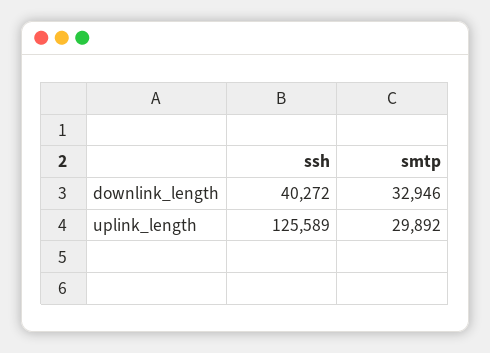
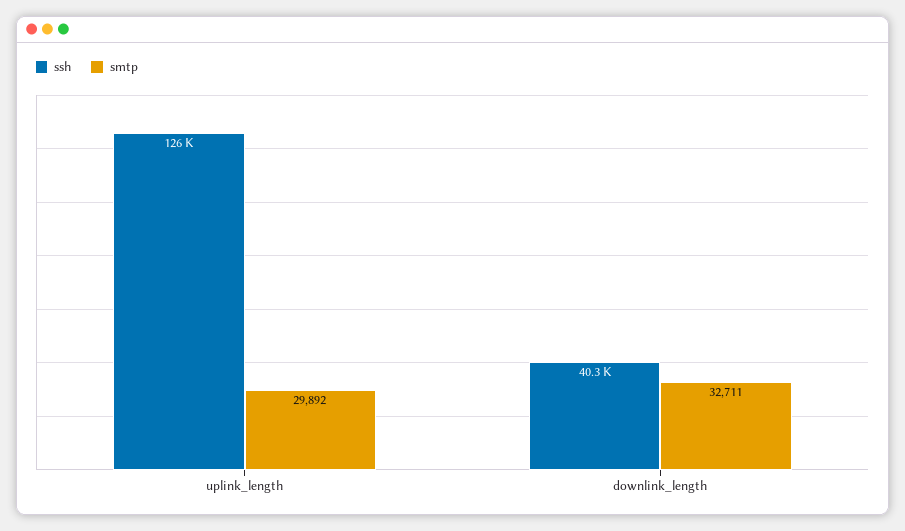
  {
    "ssh": {
      "downlink_length": 40272,
      "uplink_length": 125589
    },
    "smtp": {
-     "downlink_length": 32946,
+     "downlink_length": 32711,
      "uplink_length": 29892
    }
  }

